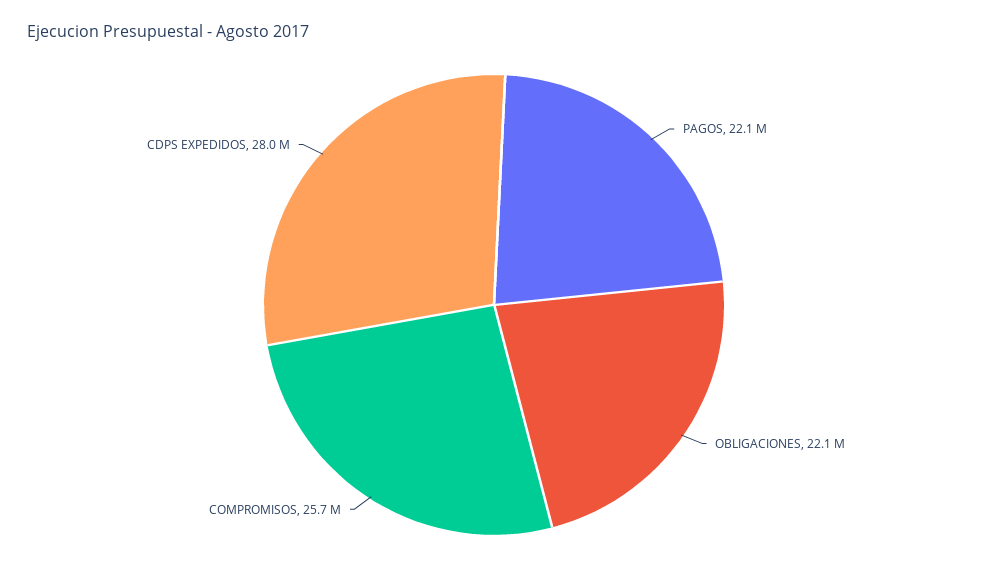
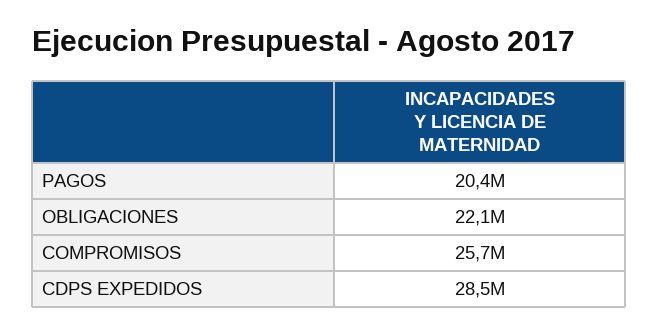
  {
-   "PAGOS": 22100000,
+   "PAGOS": 20400000,
    "OBLIGACIONES": 22100000,
    "COMPROMISOS": 25700000,
-   "CDPS EXPEDIDOS": 28000000
+   "CDPS EXPEDIDOS": 28500000
  }

